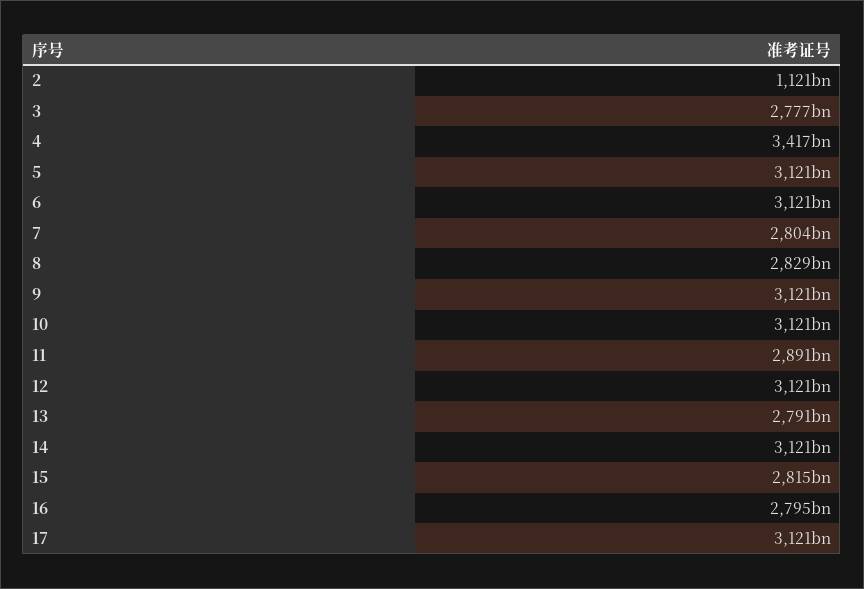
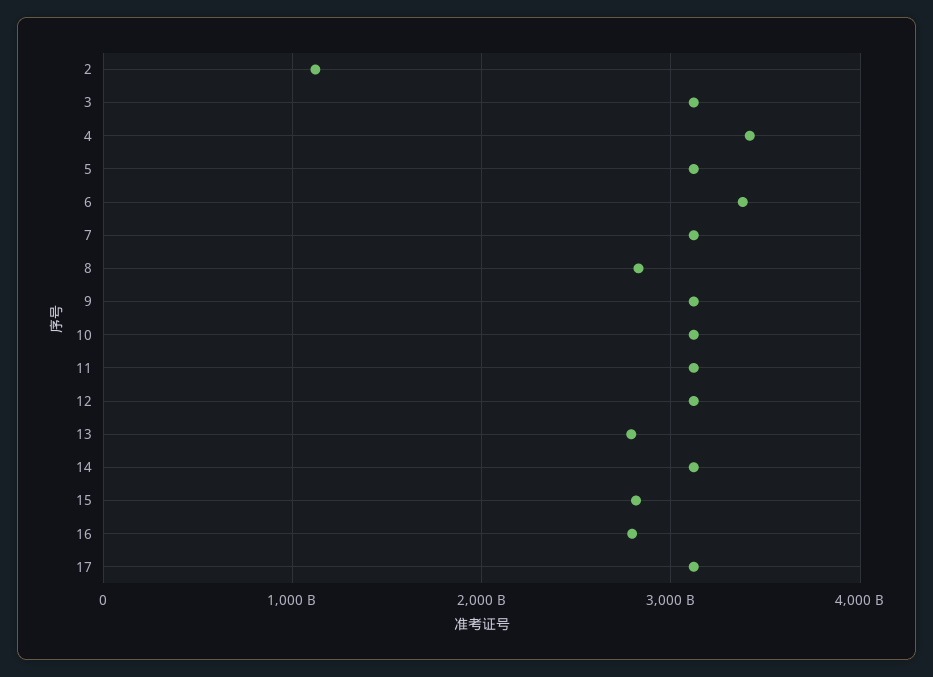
  {
    "2": 1121000000000,
-   "3": 2777000000000,
+   "3": 3100000000000,
    "4": 3417000000000,
    "5": 3121000000000,
-   "6": 3121000000000,
+   "6": 3400000000000,
-   "7": 2804000000000,
+   "7": 3100000000000,
    "8": 2829000000000,
    "9": 3121000000000,
    "10": 3121000000000,
-   "11": 2891000000000,
+   "11": 3100000000000,
    "12": 3121000000000,
    "13": 2791000000000,
    "14": 3121000000000,
    "15": 2815000000000,
    "16": 2795000000000,
    "17": 3121000000000
  }

